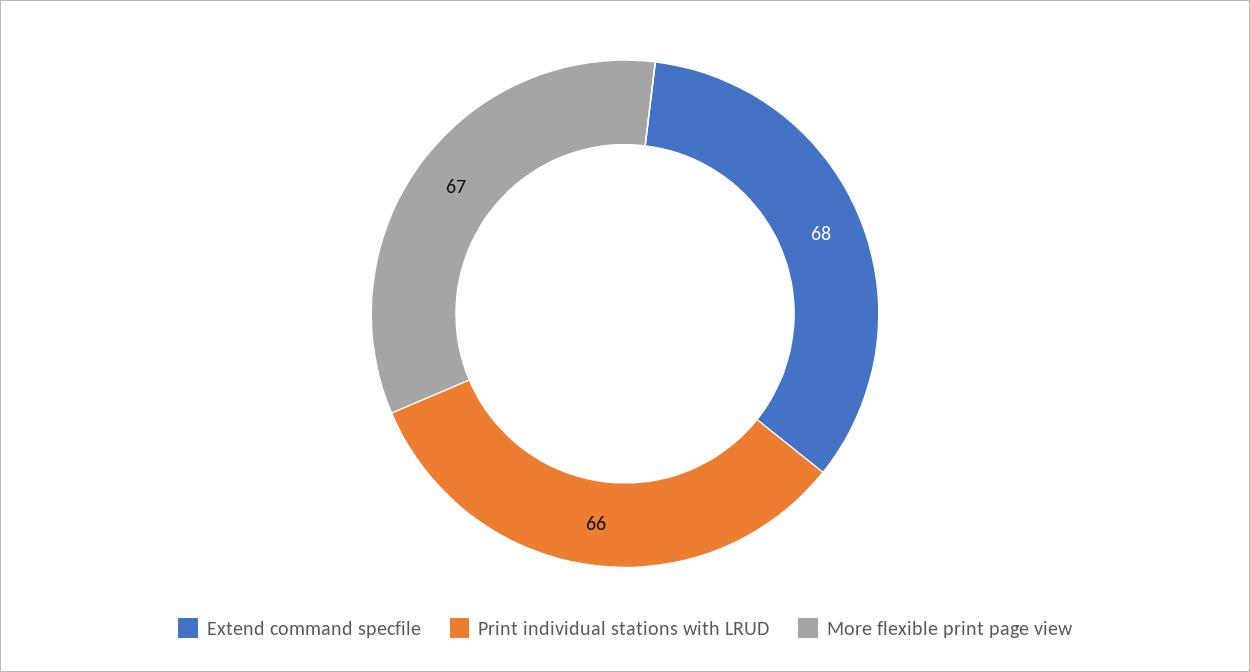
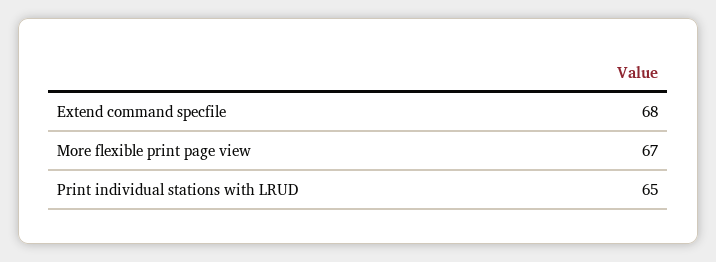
  {
    "Extend command specfile": 68,
-   "Print individual stations with LRUD": 66,
+   "Print individual stations with LRUD": 65,
    "More flexible print page view": 67
  }

